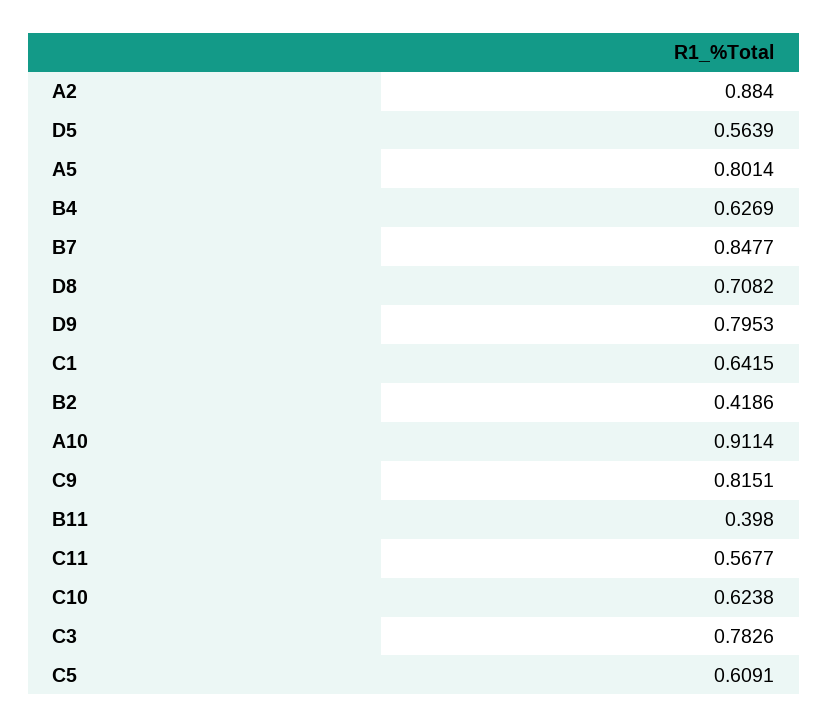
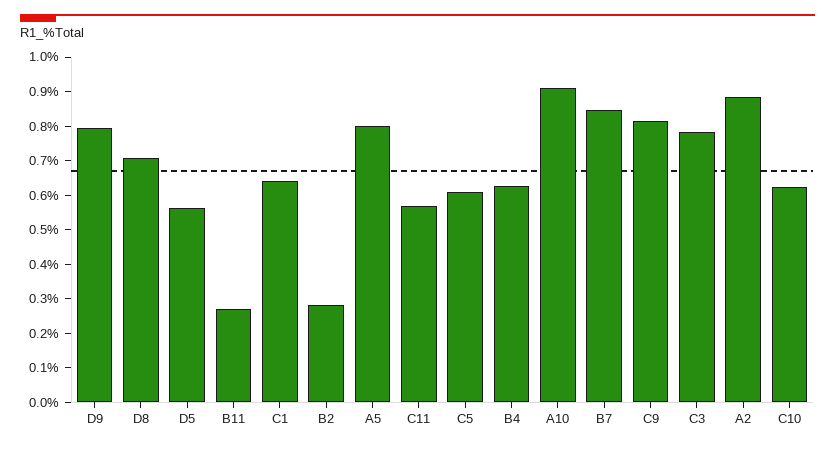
  {
    "A2": 0.884,
    "D5": 0.5639,
    "A5": 0.8014,
    "B4": 0.6269,
    "B7": 0.8477,
    "D8": 0.7082,
    "D9": 0.7953,
    "C1": 0.6415,
-   "B2": 0.4186,
+   "B2": 0.275,
    "A10": 0.9114,
    "C9": 0.8151,
-   "B11": 0.398,
+   "B11": 0.275,
    "C11": 0.5677,
    "C10": 0.6238,
    "C3": 0.7826,
    "C5": 0.6091
  }

